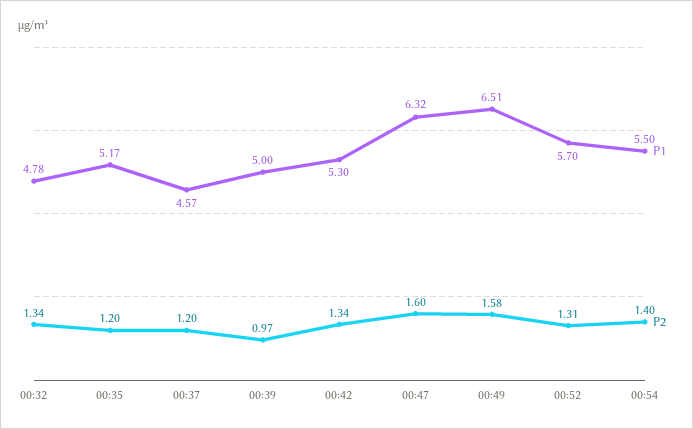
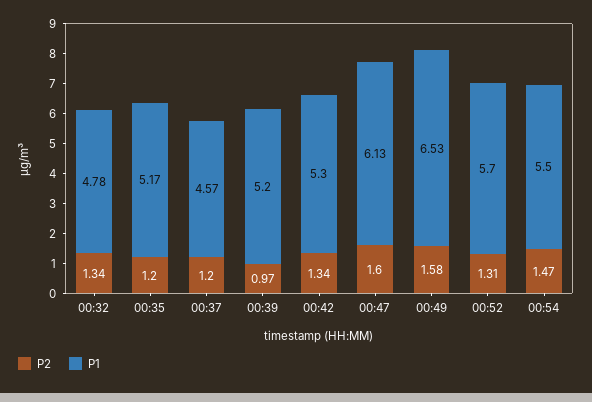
  {
    "P1": {
      "00:32": 4.78,
      "00:35": 5.17,
      "00:37": 4.57,
-     "00:39": 5,
+     "00:39": 5.2,
      "00:42": 5.3,
-     "00:47": 6.32,
+     "00:47": 6.13,
-     "00:49": 6.51,
+     "00:49": 6.53,
      "00:52": 5.7,
      "00:54": 5.5
    },
    "P2": {
      "00:32": 1.34,
      "00:35": 1.2,
      "00:37": 1.2,
      "00:39": 0.97,
      "00:42": 1.34,
      "00:47": 1.6,
      "00:49": 1.58,
      "00:52": 1.31,
-     "00:54": 1.4
+     "00:54": 1.47
    }
  }

